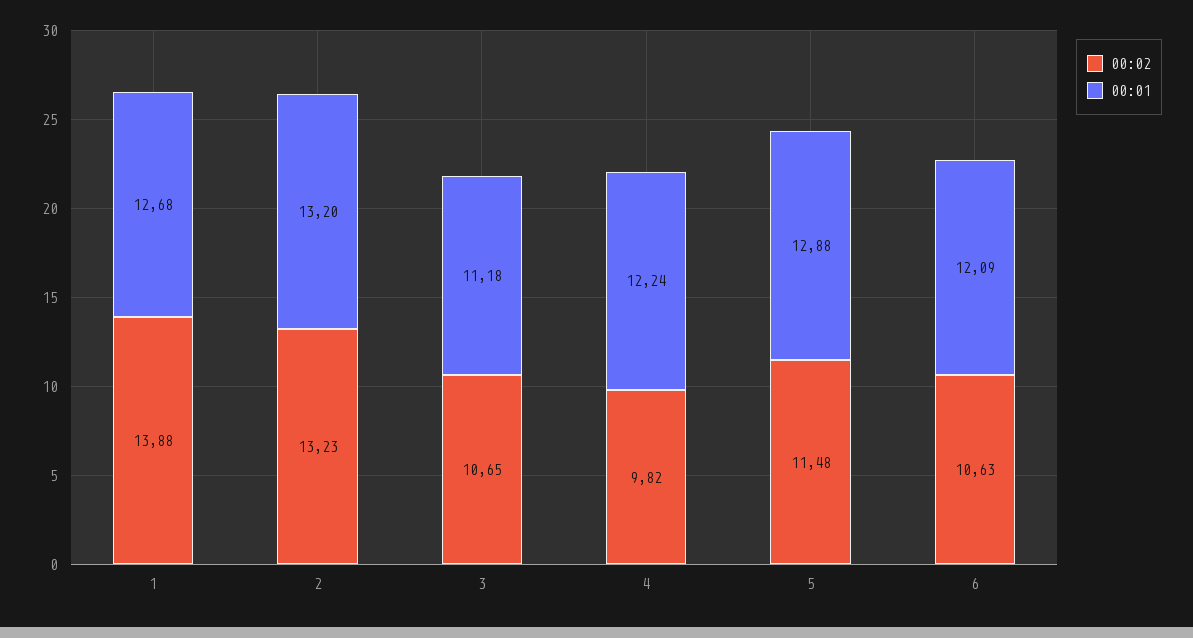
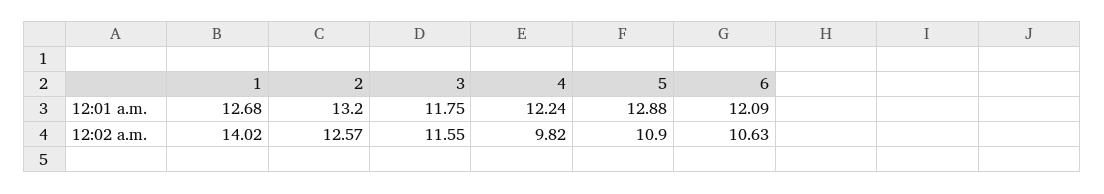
  {
    "00:02": {
-     "1": 13.88,
+     "1": 14.02,
-     "2": 13.23,
+     "2": 12.57,
-     "3": 10.65,
+     "3": 11.55,
      "4": 9.82,
-     "5": 11.48,
+     "5": 10.9,
      "6": 10.63
    },
    "00:01": {
      "1": 12.68,
      "2": 13.2,
-     "3": 11.18,
+     "3": 11.75,
      "4": 12.24,
      "5": 12.88,
      "6": 12.09
    }
  }

